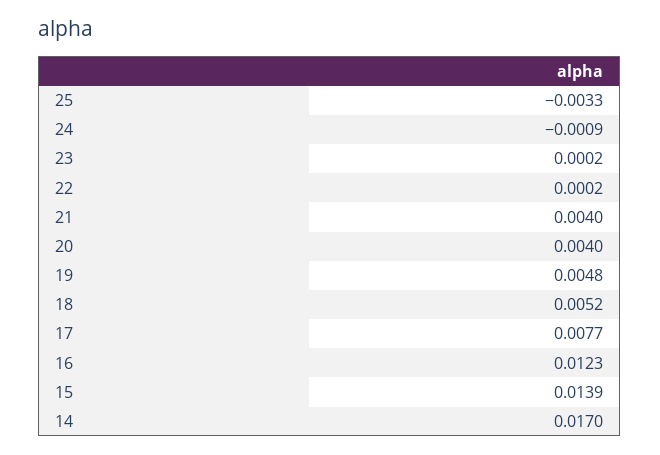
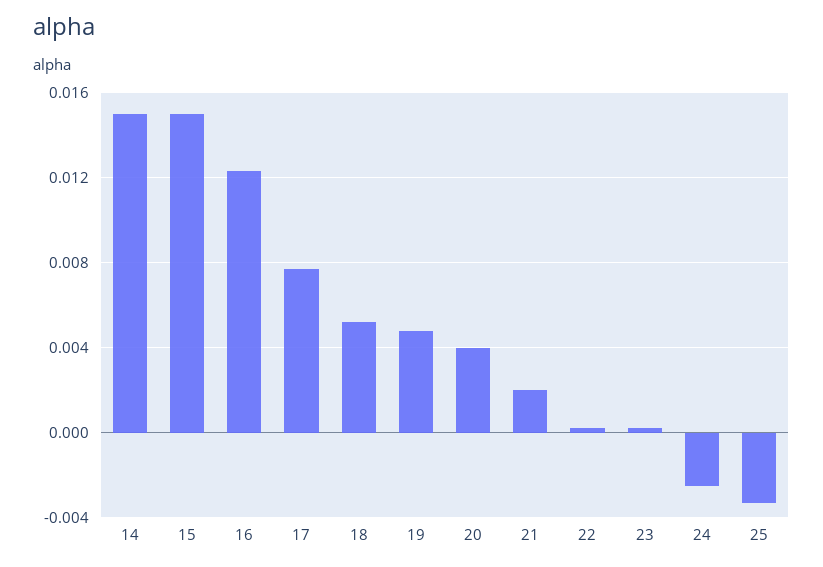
  {
    "25": -0.0033,
-   "24": -0.0009,
+   "24": -0.0025,
    "23": 0.0002,
    "22": 0.0002,
-   "21": 0.004,
+   "21": 0.002,
    "20": 0.004,
    "19": 0.0048,
    "18": 0.0052,
    "17": 0.0077,
    "16": 0.0123,
-   "15": 0.0139,
+   "15": 0.015,
-   "14": 0.017
+   "14": 0.015
  }

